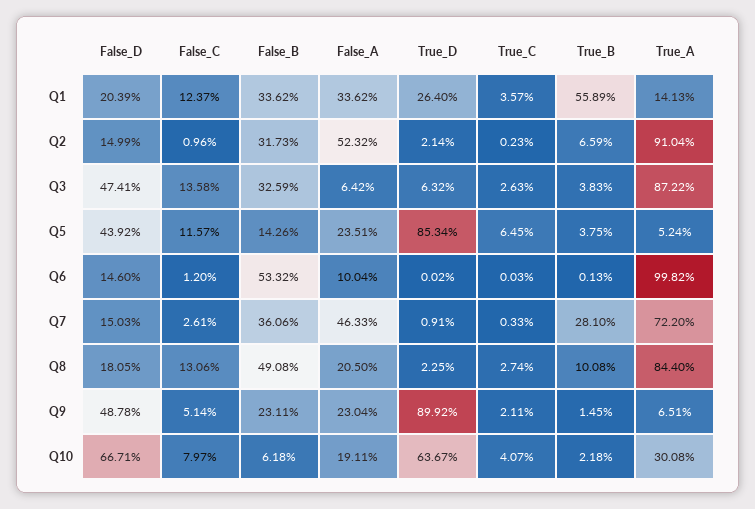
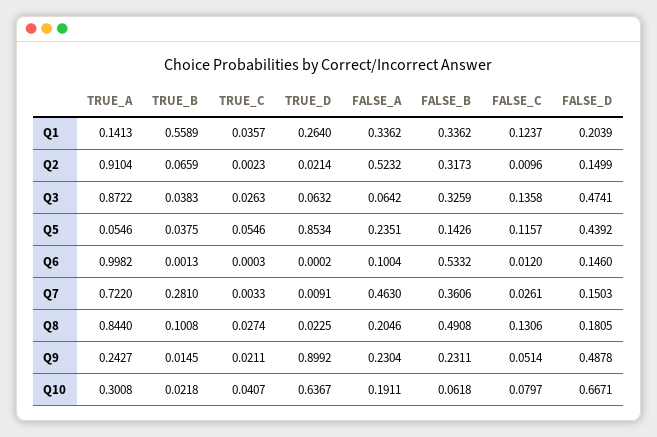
  {
    "False_D": {
      "Q1": 0.2039,
      "Q2": 0.1499,
      "Q3": 0.4741,
      "Q5": 0.4392,
      "Q6": 0.146,
      "Q7": 0.1503,
      "Q8": 0.1805,
      "Q9": 0.4878,
      "Q10": 0.6671
    },
    "False_C": {
      "Q1": 0.1237,
      "Q2": 0.0096,
      "Q3": 0.1358,
      "Q5": 0.1157,
      "Q6": 0.012,
      "Q7": 0.0261,
      "Q8": 0.1306,
      "Q9": 0.0514,
      "Q10": 0.0797
    },
    "False_B": {
      "Q1": 0.3362,
      "Q2": 0.3173,
      "Q3": 0.3259,
      "Q5": 0.1426,
      "Q6": 0.5332,
      "Q7": 0.3606,
      "Q8": 0.4908,
      "Q9": 0.2311,
      "Q10": 0.0618
    },
    "False_A": {
      "Q1": 0.3362,
      "Q2": 0.5232,
      "Q3": 0.0642,
      "Q5": 0.2351,
      "Q6": 0.1004,
-     "Q7": 0.4633,
+     "Q7": 0.463,
-     "Q8": 0.205,
+     "Q8": 0.2046,
      "Q9": 0.2304,
      "Q10": 0.1911
    },
    "True_D": {
      "Q1": 0.264,
      "Q2": 0.0214,
      "Q3": 0.0632,
      "Q5": 0.8534,
      "Q6": 0.0002,
      "Q7": 0.0091,
      "Q8": 0.0225,
      "Q9": 0.8992,
      "Q10": 0.6367
    },
    "True_C": {
      "Q1": 0.0357,
      "Q2": 0.0023,
      "Q3": 0.0263,
-     "Q5": 0.0645,
+     "Q5": 0.0546,
      "Q6": 0.0003,
      "Q7": 0.0033,
      "Q8": 0.0274,
      "Q9": 0.0211,
      "Q10": 0.0407
    },
    "True_B": {
      "Q1": 0.5589,
      "Q2": 0.0659,
      "Q3": 0.0383,
      "Q5": 0.0375,
      "Q6": 0.0013,
      "Q7": 0.281,
      "Q8": 0.1008,
      "Q9": 0.0145,
      "Q10": 0.0218
    },
    "True_A": {
      "Q1": 0.1413,
      "Q2": 0.9104,
      "Q3": 0.8722,
-     "Q5": 0.0524,
+     "Q5": 0.0546,
      "Q6": 0.9982,
      "Q7": 0.722,
      "Q8": 0.844,
-     "Q9": 0.0651,
+     "Q9": 0.2427,
      "Q10": 0.3008
    }
  }

